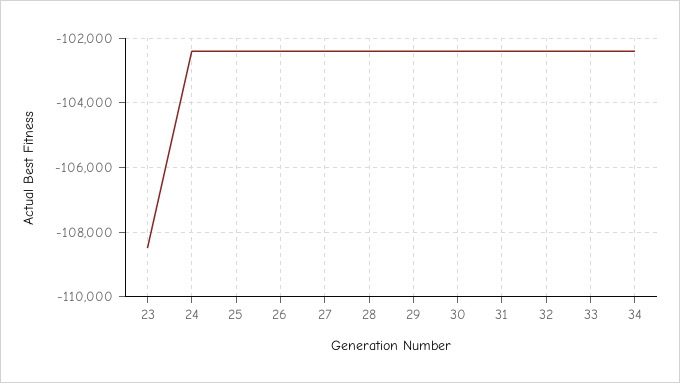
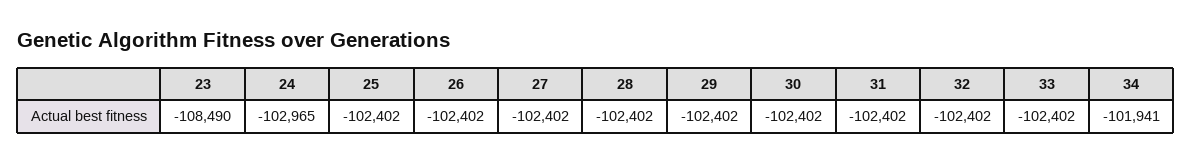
  {
    "23": -108490,
-   "24": -102400,
+   "24": -102965,
    "25": -102402,
    "26": -102402,
    "27": -102402,
    "28": -102402,
    "29": -102402,
    "30": -102402,
    "31": -102402,
    "32": -102402,
    "33": -102402,
-   "34": -102400
+   "34": -101941
  }

